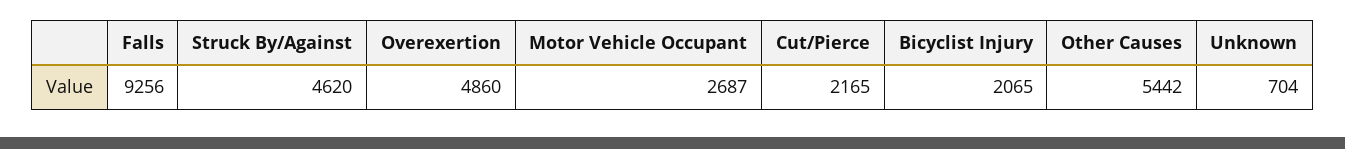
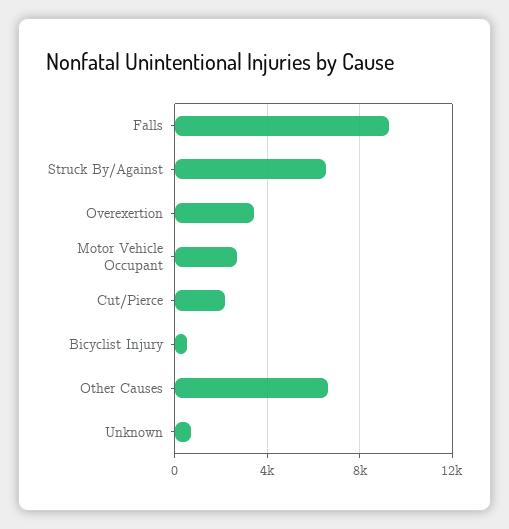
  {
    "Falls": 9256,
-   "Struck By/Against": 4620,
+   "Struck By/Against": 6500,
-   "Overexertion": 4860,
+   "Overexertion": 3500,
    "Motor Vehicle Occupant": 2687,
    "Cut/Pierce": 2165,
-   "Bicyclist Injury": 2065,
+   "Bicyclist Injury": 500,
-   "Other Causes": 5442,
+   "Other Causes": 6500,
    "Unknown": 704
  }

